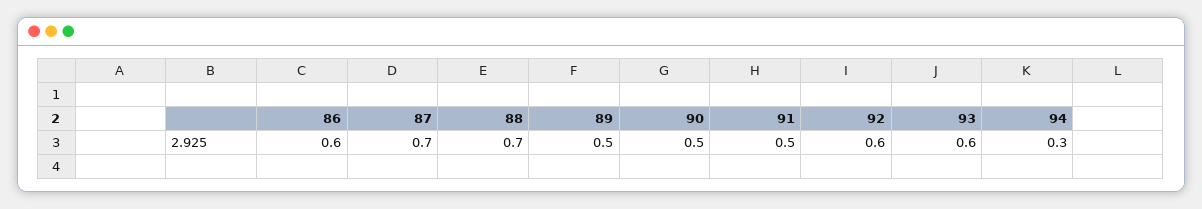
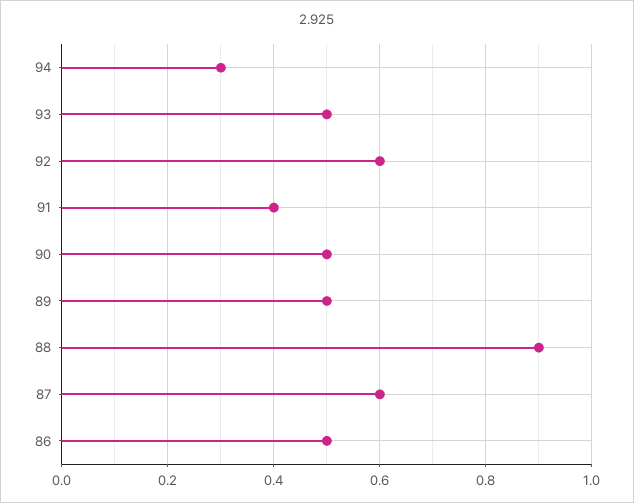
  {
-   "86": 0.6,
+   "86": 0.5,
-   "87": 0.7,
+   "87": 0.6,
-   "88": 0.7,
+   "88": 0.9,
    "89": 0.5,
    "90": 0.5,
-   "91": 0.5,
+   "91": 0.4,
    "92": 0.6,
-   "93": 0.6,
+   "93": 0.5,
    "94": 0.3
  }

